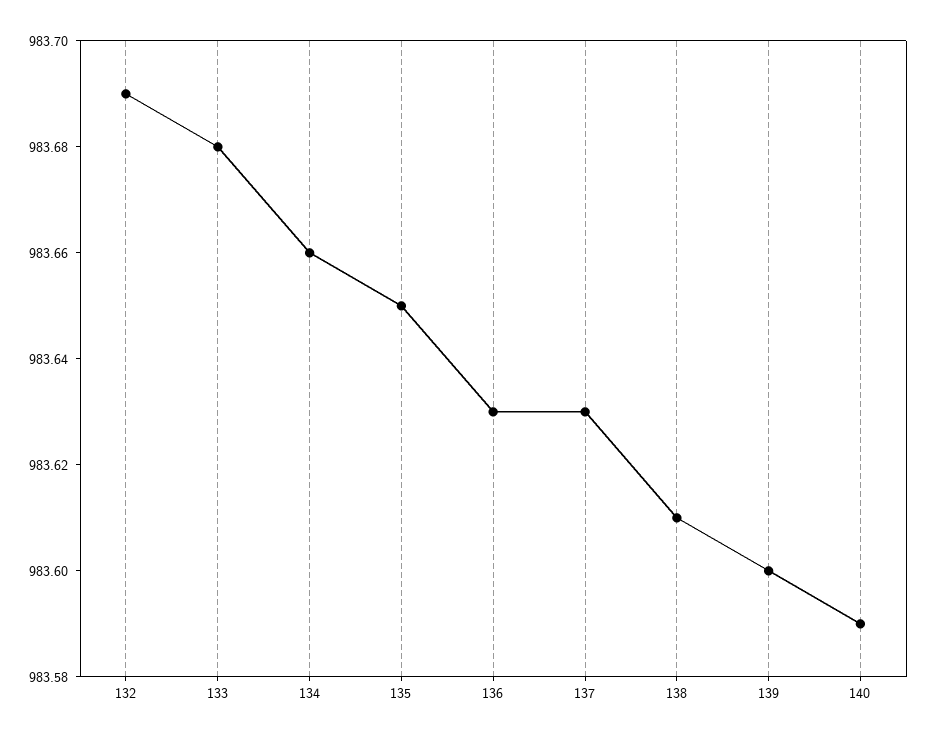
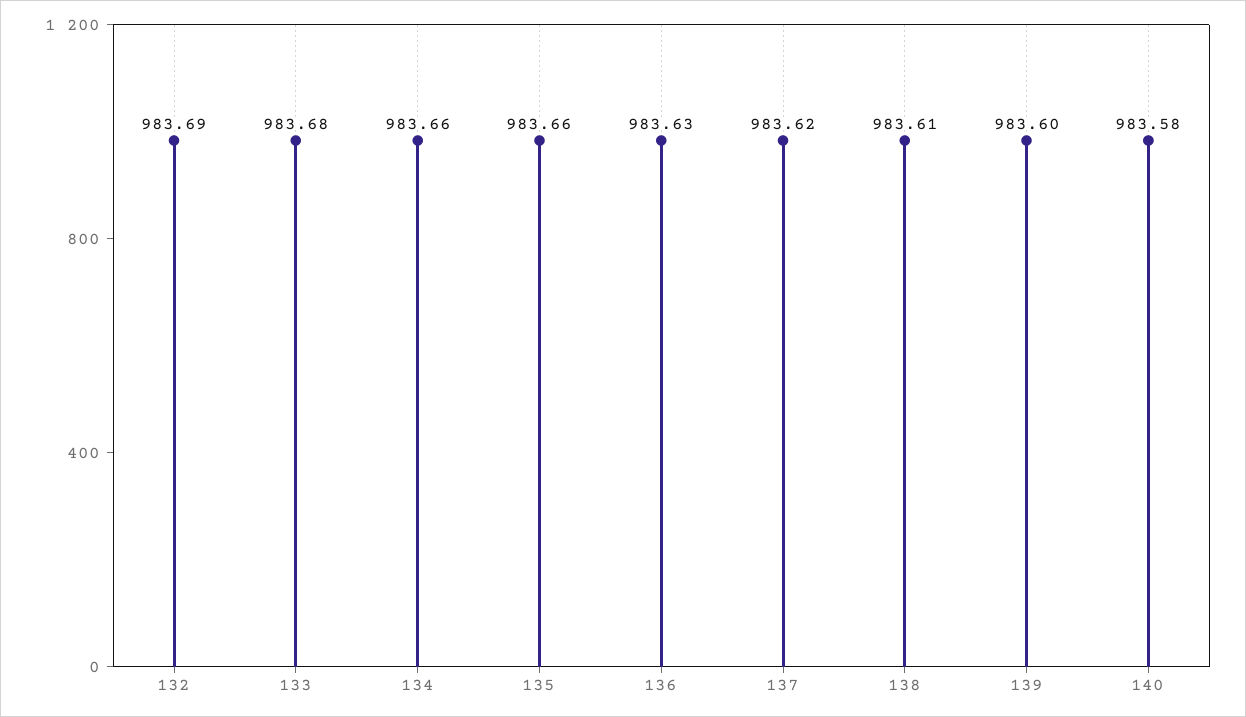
  {
    "132": 983.69,
    "133": 983.68,
    "134": 983.66,
-   "135": 983.65,
+   "135": 983.66,
    "136": 983.63,
-   "137": 983.63,
+   "137": 983.62,
    "138": 983.61,
    "139": 983.6,
-   "140": 983.59
+   "140": 983.58
  }

